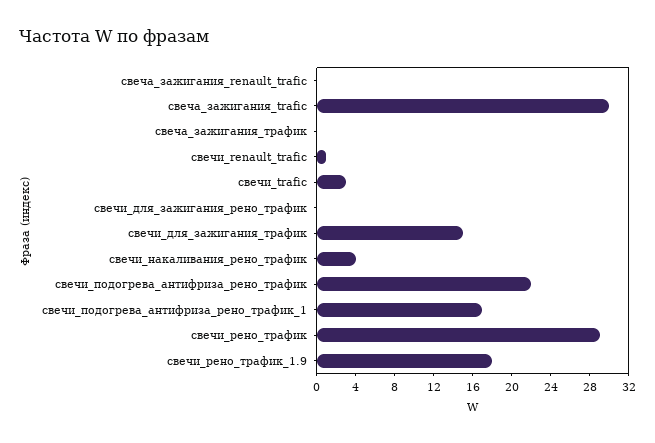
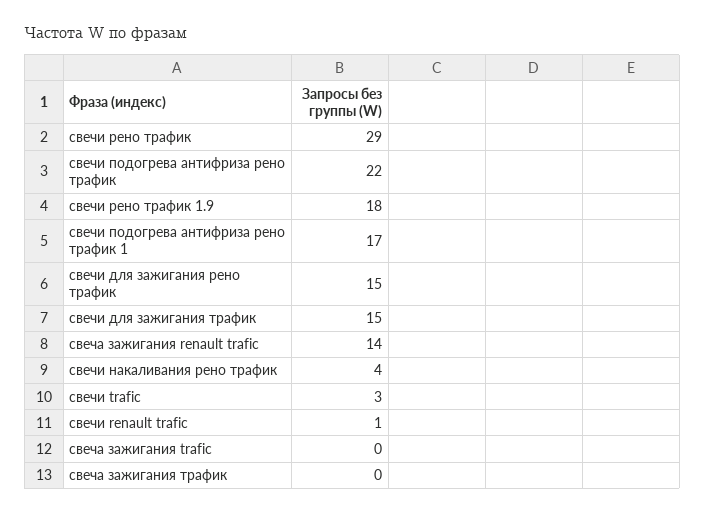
  {
-   "свеча_зажигания_renault_trafic": 0,
+   "свеча_зажигания_renault_trafic": 14,
-   "свеча_зажигания_trafic": 30,
+   "свеча_зажигания_trafic": 0,
    "свеча_зажигания_трафик": 0,
    "свечи_renault_trafic": 1,
    "свечи_trafic": 3,
-   "свечи_для_зажигания_рено_трафик": 0,
+   "свечи_для_зажигания_рено_трафик": 15,
    "свечи_для_зажигания_трафик": 15,
    "свечи_накаливания_рено_трафик": 4,
    "свечи_подогрева_антифриза_рено_трафик": 22,
    "свечи_подогрева_антифриза_рено_трафик_1": 17,
    "свечи_рено_трафик": 29,
    "свечи_рено_трафик_1.9": 18
  }

